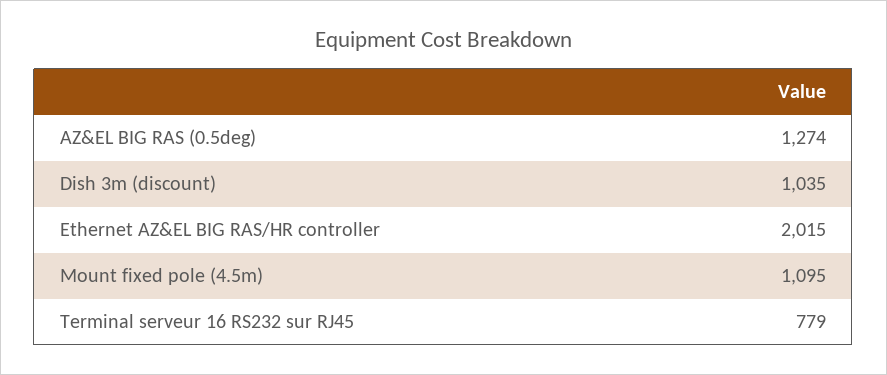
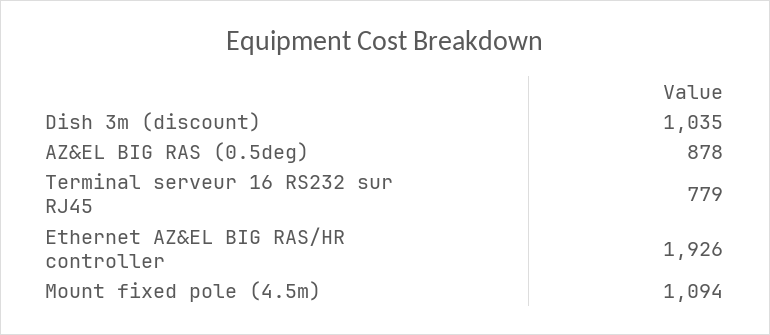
  {
-   "AZ&EL BIG RAS (0.5deg)": 1274,
+   "AZ&EL BIG RAS (0.5deg)": 878,
    "Dish 3m (discount)": 1035,
-   "Ethernet AZ&EL BIG RAS/HR controller": 2015,
+   "Ethernet AZ&EL BIG RAS/HR controller": 1926,
-   "Mount fixed pole (4.5m)": 1095,
+   "Mount fixed pole (4.5m)": 1094,
    "Terminal serveur 16 RS232 sur RJ45": 779
  }

